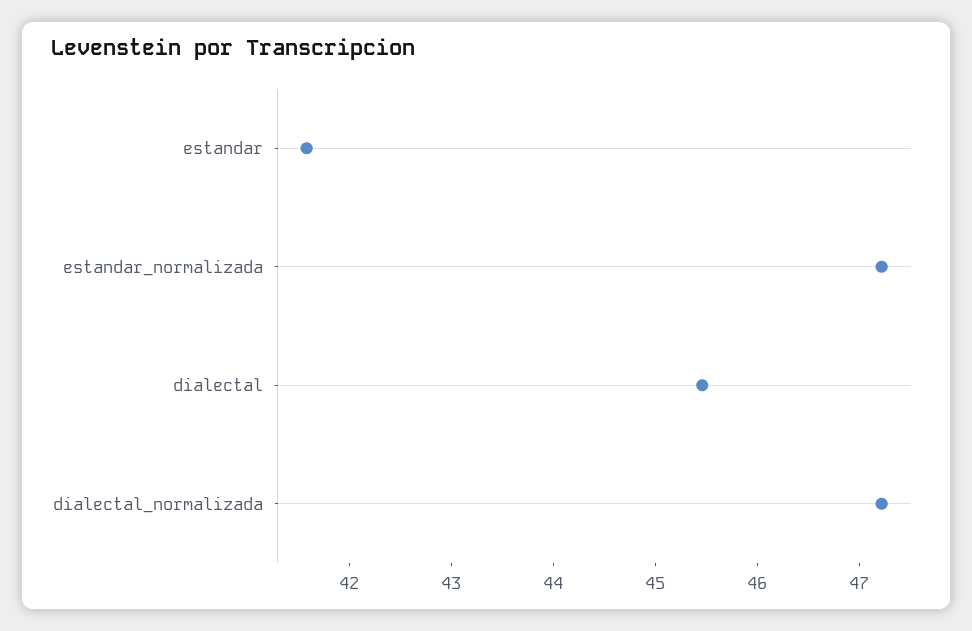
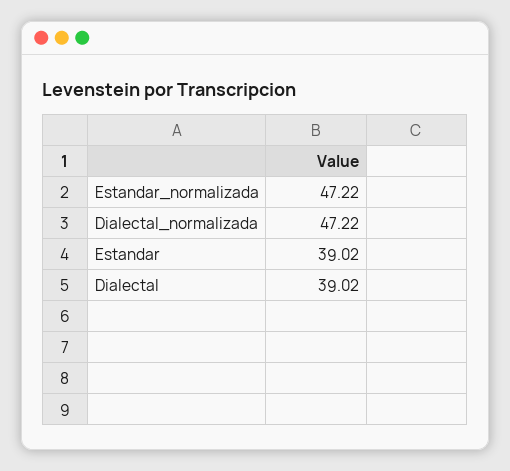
  {
-   "estandar": 41.6,
+   "estandar": 39.02,
    "estandar_normalizada": 47.22,
-   "dialectal": 45.4,
+   "dialectal": 39.02,
    "dialectal_normalizada": 47.22
  }

